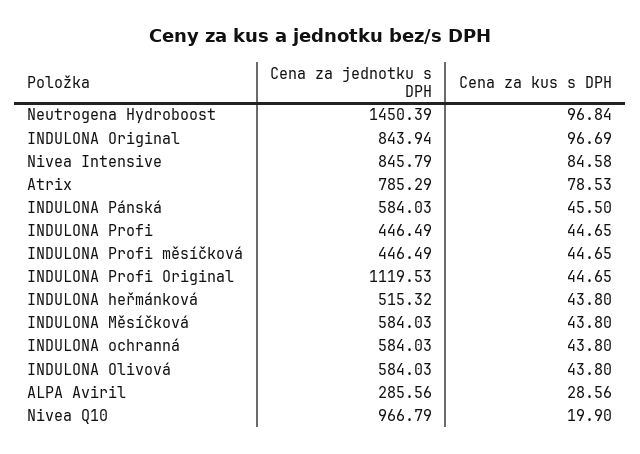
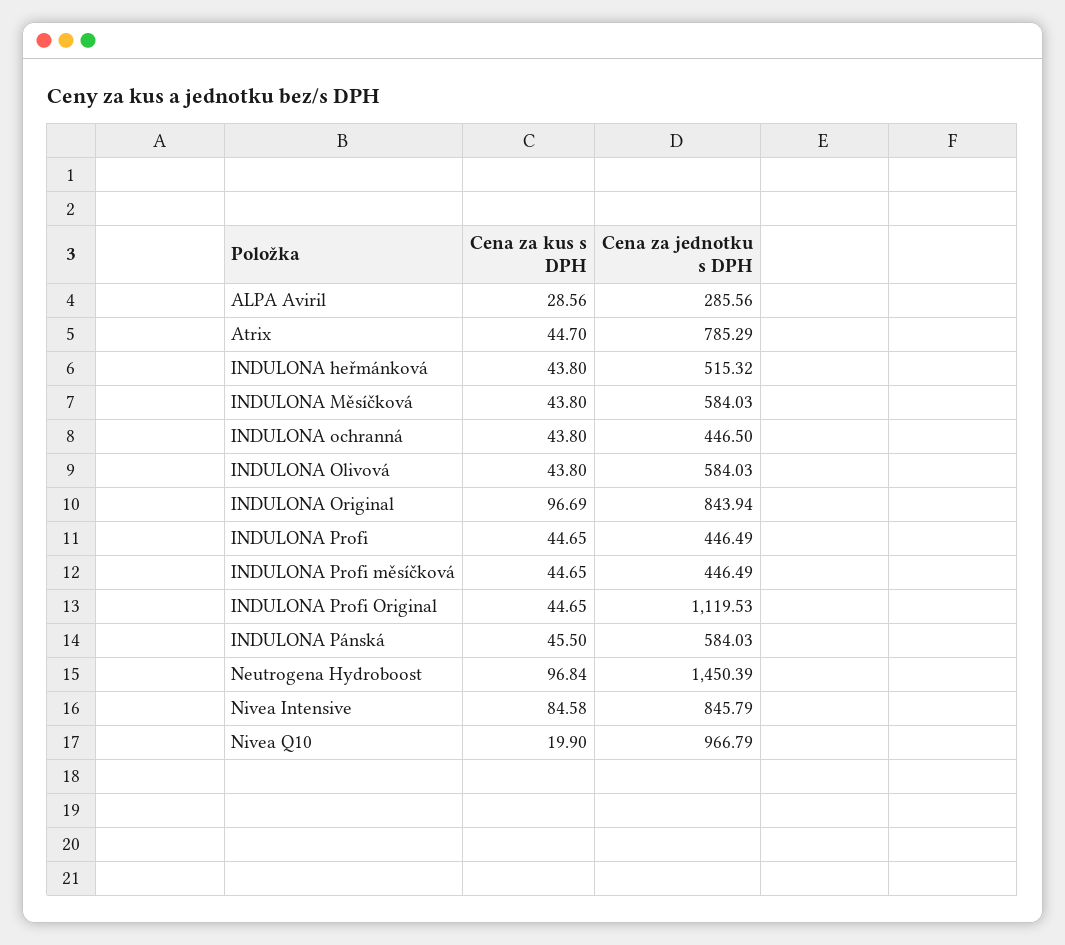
  {
    "Cena za jednotku s DPH": {
      "Neutrogena Hydroboost": 1450.39,
      "INDULONA Original": 843.94,
      "Nivea Intensive": 845.79,
      "Atrix": 785.29,
      "INDULONA Pánská": 584.03,
      "INDULONA Profi": 446.49,
      "INDULONA Profi měsíčková": 446.49,
      "INDULONA Profi Original": 1119.53,
      "INDULONA heřmánková": 515.32,
      "INDULONA Měsíčková": 584.03,
-     "INDULONA ochranná": 584.03,
+     "INDULONA ochranná": 446.5,
      "INDULONA Olivová": 584.03,
      "ALPA Aviril": 285.56,
      "Nivea Q10": 966.79
    },
    "Cena za kus s DPH": {
      "Neutrogena Hydroboost": 96.84,
      "INDULONA Original": 96.69,
      "Nivea Intensive": 84.58,
-     "Atrix": 78.53,
+     "Atrix": 44.7,
      "INDULONA Pánská": 45.5,
      "INDULONA Profi": 44.65,
      "INDULONA Profi měsíčková": 44.65,
      "INDULONA Profi Original": 44.65,
      "INDULONA heřmánková": 43.8,
      "INDULONA Měsíčková": 43.8,
      "INDULONA ochranná": 43.8,
      "INDULONA Olivová": 43.8,
      "ALPA Aviril": 28.56,
      "Nivea Q10": 19.9
    }
  }

